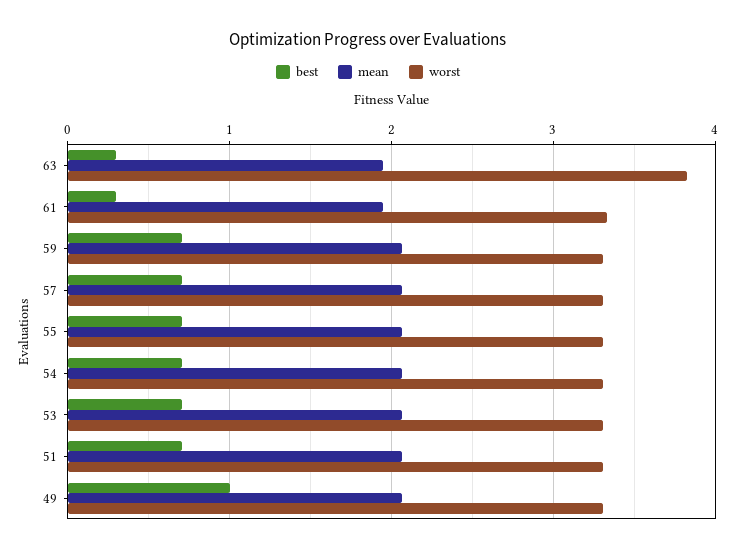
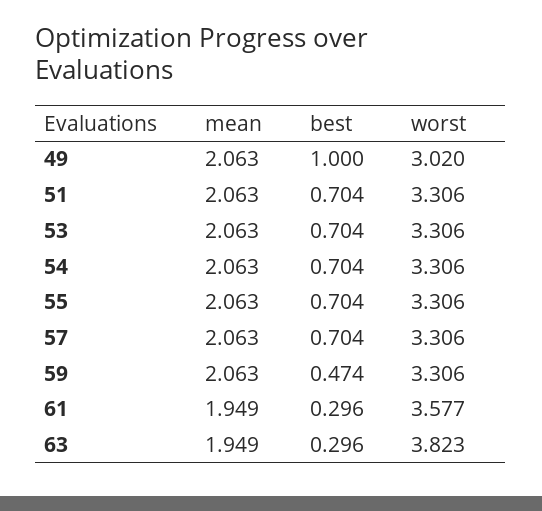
  {
    "best": {
      "63": 0.296,
      "61": 0.296,
-     "59": 0.7,
+     "59": 0.474,
      "57": 0.704,
      "55": 0.704,
      "54": 0.704,
      "53": 0.704,
      "51": 0.704,
      "49": 1
    },
    "mean": {
      "63": 1.949,
      "61": 1.949,
      "59": 2.063,
      "57": 2.063,
      "55": 2.063,
      "54": 2.063,
      "53": 2.063,
      "51": 2.063,
      "49": 2.063
    },
    "worst": {
      "63": 3.823,
-     "61": 3.3,
+     "61": 3.577,
      "59": 3.306,
      "57": 3.306,
      "55": 3.306,
      "54": 3.306,
      "53": 3.306,
      "51": 3.306,
-     "49": 3.3
+     "49": 3.02
    }
  }

